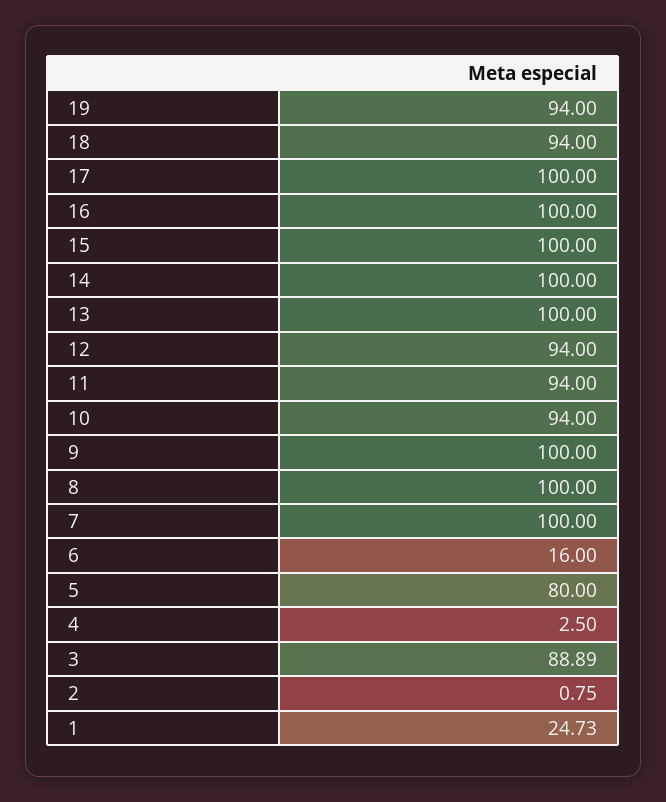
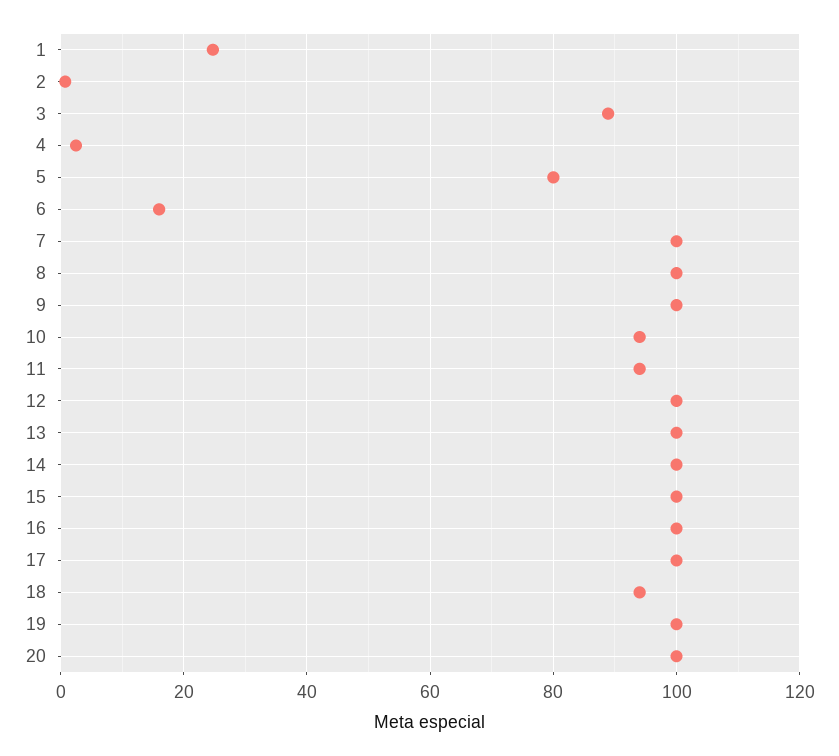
  {
-   "19": 94,
+   "19": 100,
    "18": 94,
    "17": 100,
    "16": 100,
    "15": 100,
    "14": 100,
    "13": 100,
-   "12": 94,
+   "12": 100,
    "11": 94,
    "10": 94,
    "9": 100,
    "8": 100,
    "7": 100,
    "6": 16,
    "5": 80,
    "4": 2.5,
    "3": 88.89,
    "2": 0.75,
-   "1": 24.73
+   "1": 24.73,
+   "20": 100
  }

